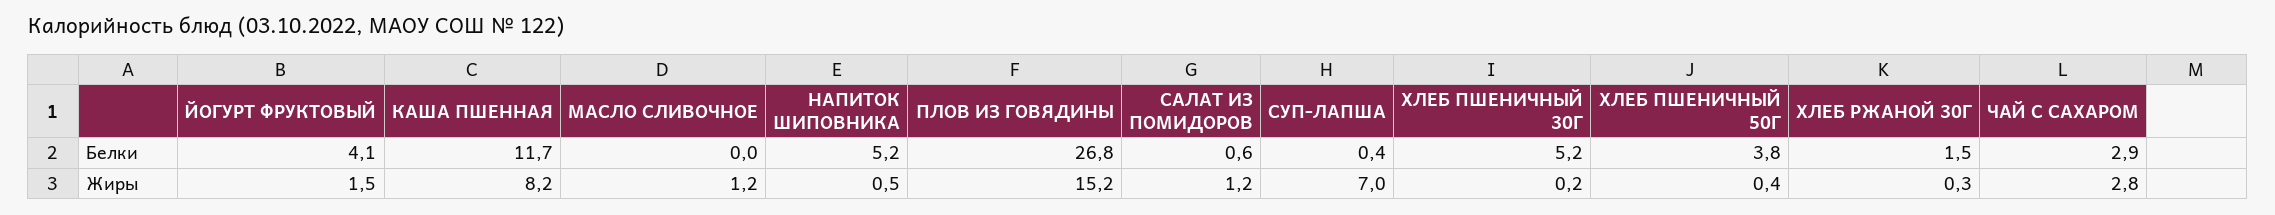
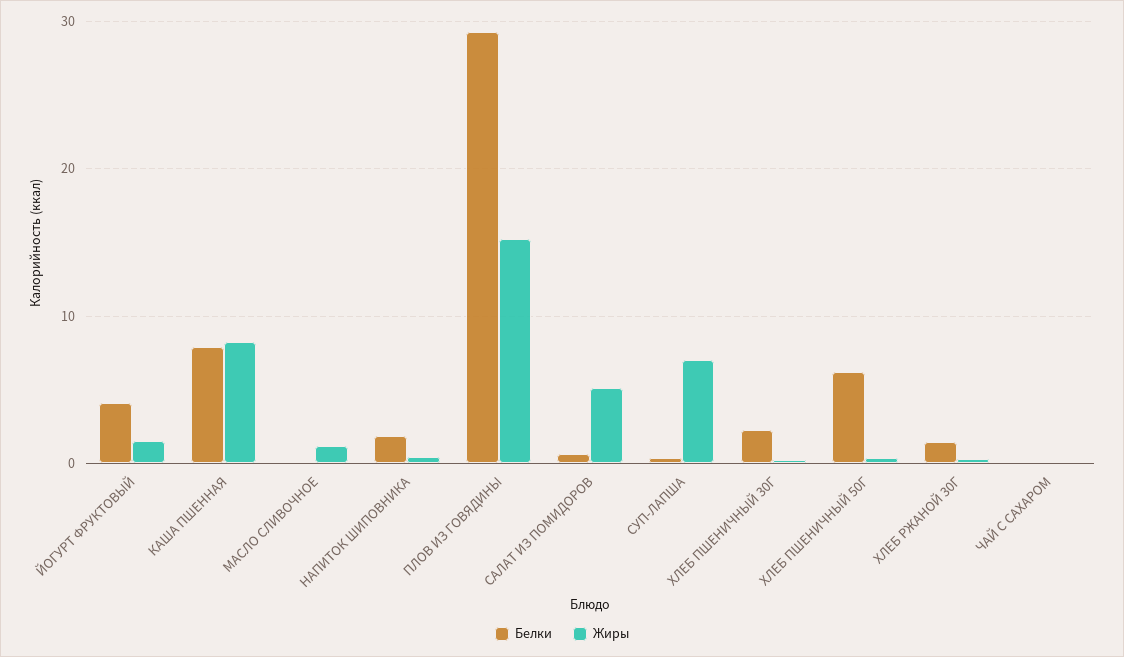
  {
    "Белки": {
      "ЙОГУРТ ФРУКТОВЫЙ": 4.1,
-     "КАША ПШЕННАЯ": 11.7,
+     "КАША ПШЕННАЯ": 8,
      "МАСЛО СЛИВОЧНОЕ": 0,
-     "НАПИТОК ШИПОВНИКА": 5.2,
+     "НАПИТОК ШИПОВНИКА": 2,
-     "ПЛОВ ИЗ ГОВЯДИНЫ": 26.8,
+     "ПЛОВ ИЗ ГОВЯДИНЫ": 29,
      "САЛАТ ИЗ ПОМИДОРОВ": 0.6,
      "СУП-ЛАПША": 0.4,
-     "ХЛЕБ ПШЕНИЧНЫЙ 30Г": 5.2,
+     "ХЛЕБ ПШЕНИЧНЫЙ 30Г": 2,
-     "ХЛЕБ ПШЕНИЧНЫЙ 50Г": 3.8,
+     "ХЛЕБ ПШЕНИЧНЫЙ 50Г": 6,
      "ХЛЕБ РЖАНОЙ 30Г": 1.5,
-     "ЧАЙ С САХАРОМ": 2.9
+     "ЧАЙ С САХАРОМ": 0
    },
    "Жиры": {
      "ЙОГУРТ ФРУКТОВЫЙ": 1.5,
      "КАША ПШЕННАЯ": 8.2,
      "МАСЛО СЛИВОЧНОЕ": 1.2,
      "НАПИТОК ШИПОВНИКА": 0.5,
      "ПЛОВ ИЗ ГОВЯДИНЫ": 15.2,
-     "САЛАТ ИЗ ПОМИДОРОВ": 1.2,
+     "САЛАТ ИЗ ПОМИДОРОВ": 5,
      "СУП-ЛАПША": 7,
      "ХЛЕБ ПШЕНИЧНЫЙ 30Г": 0.2,
      "ХЛЕБ ПШЕНИЧНЫЙ 50Г": 0.4,
      "ХЛЕБ РЖАНОЙ 30Г": 0.3,
-     "ЧАЙ С САХАРОМ": 2.8
+     "ЧАЙ С САХАРОМ": 0
    }
  }

